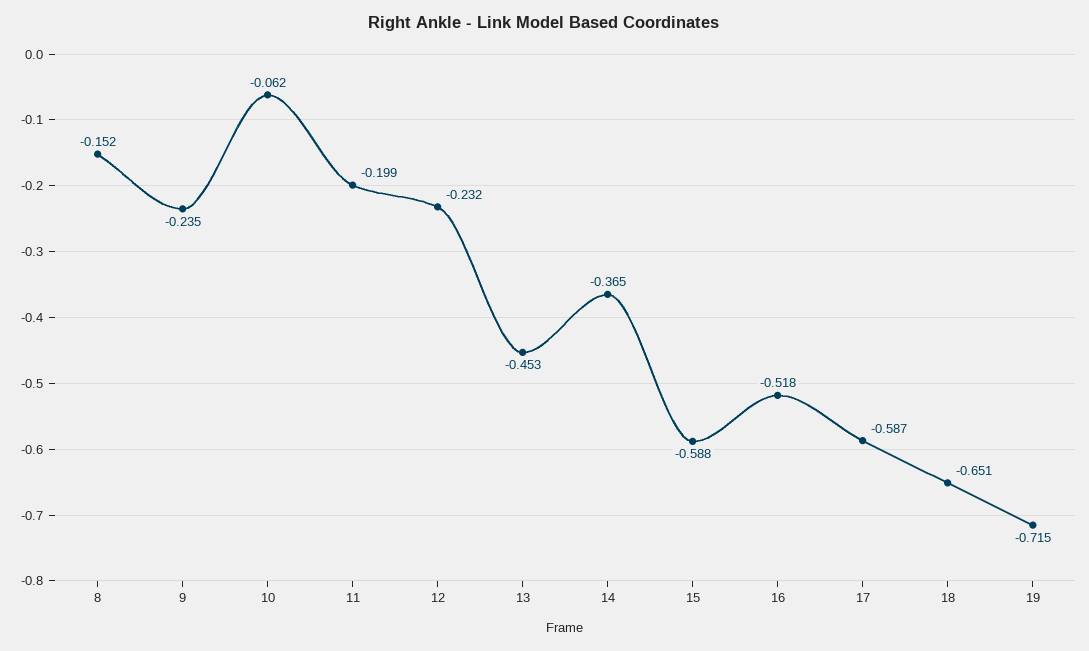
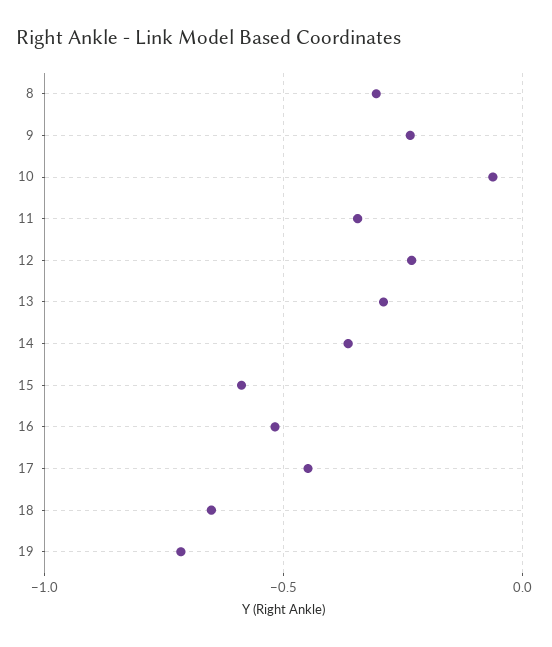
  {
-   "8": -0.152,
+   "8": -0.3,
    "9": -0.235,
    "10": -0.062,
-   "11": -0.199,
+   "11": -0.35,
    "12": -0.232,
-   "13": -0.453,
+   "13": -0.3,
    "14": -0.365,
    "15": -0.588,
    "16": -0.518,
-   "17": -0.587,
+   "17": -0.45,
    "18": -0.651,
    "19": -0.715
  }

